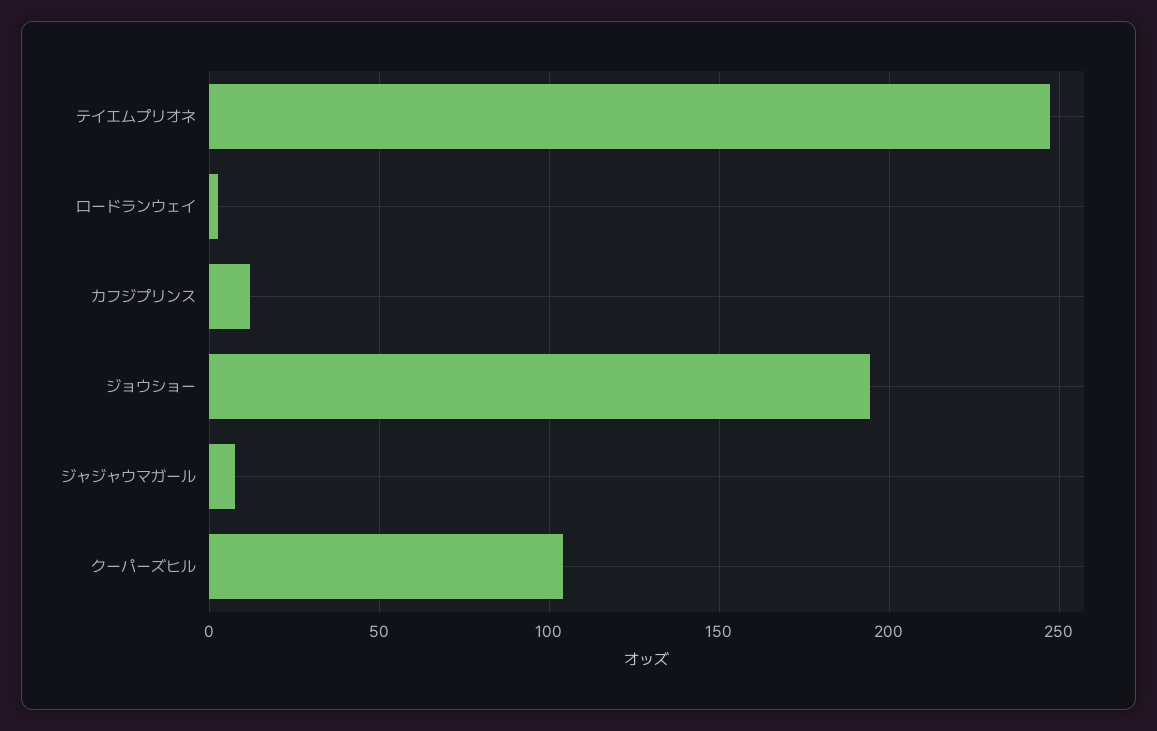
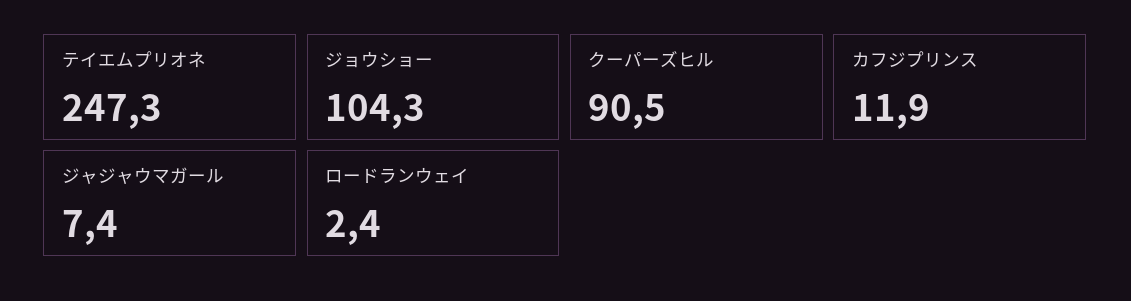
  {
    "テイエムプリオネ": 247.3,
    "ロードランウェイ": 2.4,
    "カフジプリンス": 11.9,
-   "ジョウショー": 195,
+   "ジョウショー": 104.3,
    "ジャジャウマガール": 7.4,
-   "クーパーズヒル": 105
+   "クーパーズヒル": 90.5
  }

